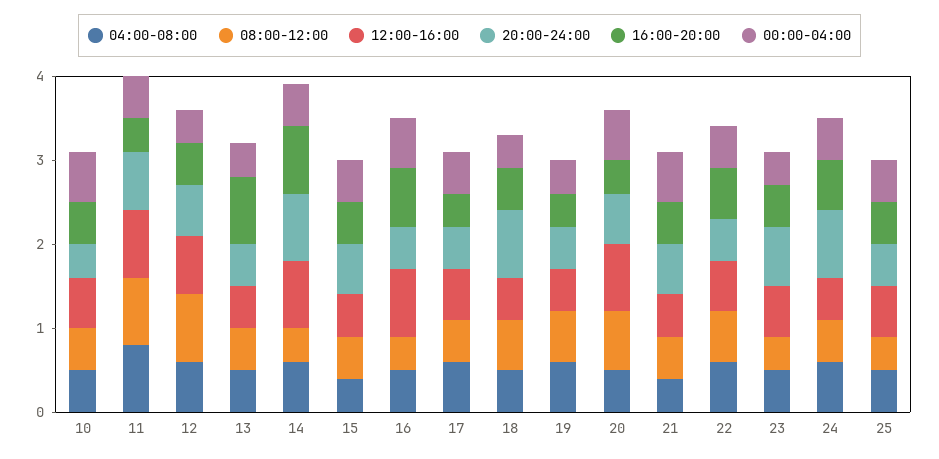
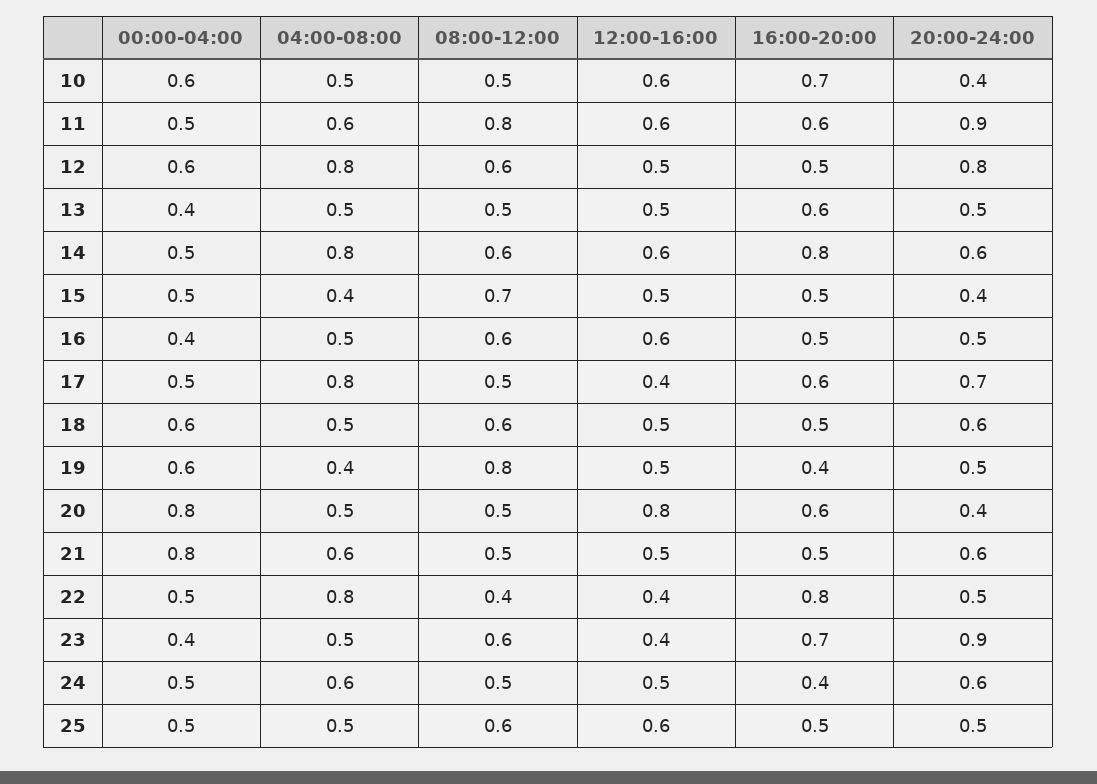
  {
    "04:00-08:00": {
      "10": 0.5,
-     "11": 0.8,
+     "11": 0.6,
-     "12": 0.6,
+     "12": 0.8,
      "13": 0.5,
-     "14": 0.6,
+     "14": 0.8,
      "15": 0.4,
      "16": 0.5,
-     "17": 0.6,
+     "17": 0.8,
      "18": 0.5,
-     "19": 0.6,
+     "19": 0.4,
      "20": 0.5,
-     "21": 0.4,
+     "21": 0.6,
-     "22": 0.6,
+     "22": 0.8,
      "23": 0.5,
      "24": 0.6,
      "25": 0.5
    },
    "08:00-12:00": {
      "10": 0.5,
      "11": 0.8,
-     "12": 0.8,
+     "12": 0.6,
      "13": 0.5,
-     "14": 0.4,
+     "14": 0.6,
-     "15": 0.5,
+     "15": 0.7,
-     "16": 0.4,
+     "16": 0.6,
      "17": 0.5,
      "18": 0.6,
-     "19": 0.6,
+     "19": 0.8,
-     "20": 0.7,
+     "20": 0.5,
      "21": 0.5,
-     "22": 0.6,
+     "22": 0.4,
-     "23": 0.4,
+     "23": 0.6,
      "24": 0.5,
-     "25": 0.4
+     "25": 0.6
    },
    "12:00-16:00": {
      "10": 0.6,
-     "11": 0.8,
+     "11": 0.6,
-     "12": 0.7,
+     "12": 0.5,
      "13": 0.5,
-     "14": 0.8,
+     "14": 0.6,
      "15": 0.5,
-     "16": 0.8,
+     "16": 0.6,
-     "17": 0.6,
+     "17": 0.4,
      "18": 0.5,
      "19": 0.5,
      "20": 0.8,
      "21": 0.5,
-     "22": 0.6,
+     "22": 0.4,
-     "23": 0.6,
+     "23": 0.4,
      "24": 0.5,
      "25": 0.6
    },
    "20:00-24:00": {
      "10": 0.4,
-     "11": 0.7,
+     "11": 0.9,
-     "12": 0.6,
+     "12": 0.8,
      "13": 0.5,
-     "14": 0.8,
+     "14": 0.6,
-     "15": 0.6,
+     "15": 0.4,
      "16": 0.5,
-     "17": 0.5,
+     "17": 0.7,
-     "18": 0.8,
+     "18": 0.6,
      "19": 0.5,
-     "20": 0.6,
+     "20": 0.4,
      "21": 0.6,
      "22": 0.5,
-     "23": 0.7,
+     "23": 0.9,
-     "24": 0.8,
+     "24": 0.6,
      "25": 0.5
    },
    "16:00-20:00": {
-     "10": 0.5,
+     "10": 0.7,
-     "11": 0.4,
+     "11": 0.6,
      "12": 0.5,
-     "13": 0.8,
+     "13": 0.6,
      "14": 0.8,
      "15": 0.5,
-     "16": 0.7,
+     "16": 0.5,
-     "17": 0.4,
+     "17": 0.6,
      "18": 0.5,
      "19": 0.4,
-     "20": 0.4,
+     "20": 0.6,
      "21": 0.5,
-     "22": 0.6,
+     "22": 0.8,
-     "23": 0.5,
+     "23": 0.7,
-     "24": 0.6,
+     "24": 0.4,
      "25": 0.5
    },
    "00:00-04:00": {
      "10": 0.6,
      "11": 0.5,
-     "12": 0.4,
+     "12": 0.6,
      "13": 0.4,
      "14": 0.5,
      "15": 0.5,
-     "16": 0.6,
+     "16": 0.4,
      "17": 0.5,
-     "18": 0.4,
+     "18": 0.6,
-     "19": 0.4,
+     "19": 0.6,
-     "20": 0.6,
+     "20": 0.8,
-     "21": 0.6,
+     "21": 0.8,
      "22": 0.5,
      "23": 0.4,
      "24": 0.5,
      "25": 0.5
    }
  }

